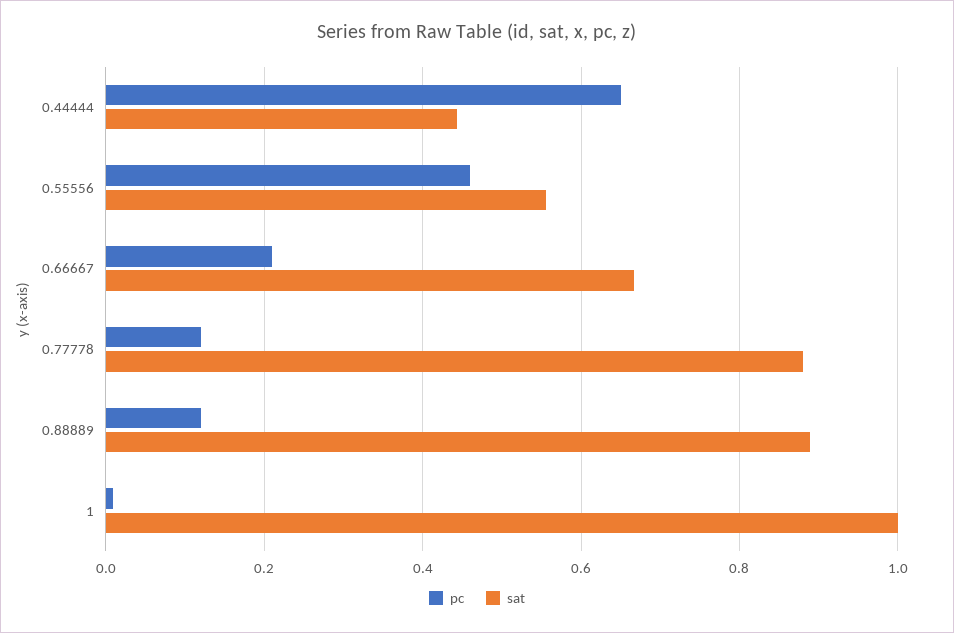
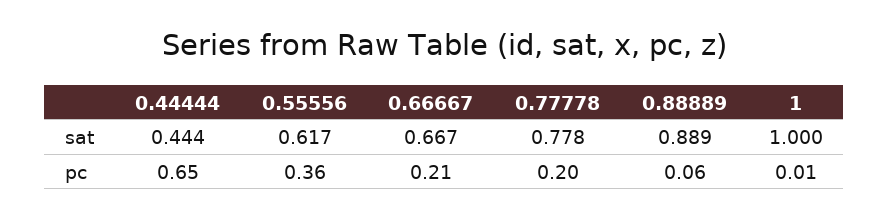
  {
    "pc": {
      "0.44444": 0.65,
-     "0.55556": 0.46,
+     "0.55556": 0.36,
      "0.66667": 0.21,
-     "0.77778": 0.12,
+     "0.77778": 0.2,
-     "0.88889": 0.12,
+     "0.88889": 0.06,
      "1": 0.01
    },
    "sat": {
      "0.44444": 0.444,
-     "0.55556": 0.56,
+     "0.55556": 0.617,
      "0.66667": 0.667,
-     "0.77778": 0.88,
+     "0.77778": 0.778,
      "0.88889": 0.889,
      "1": 1
    }
  }

